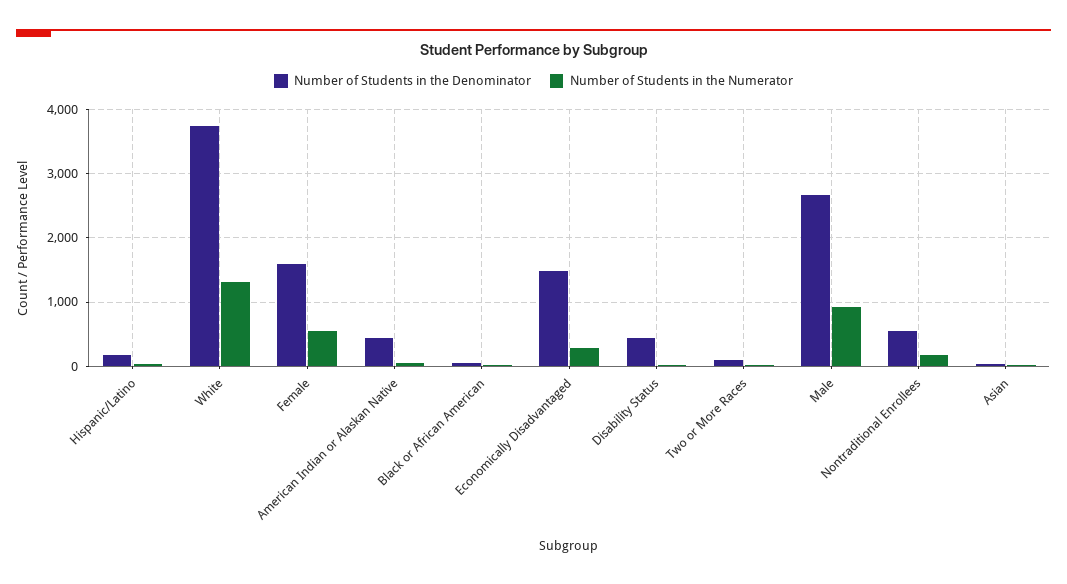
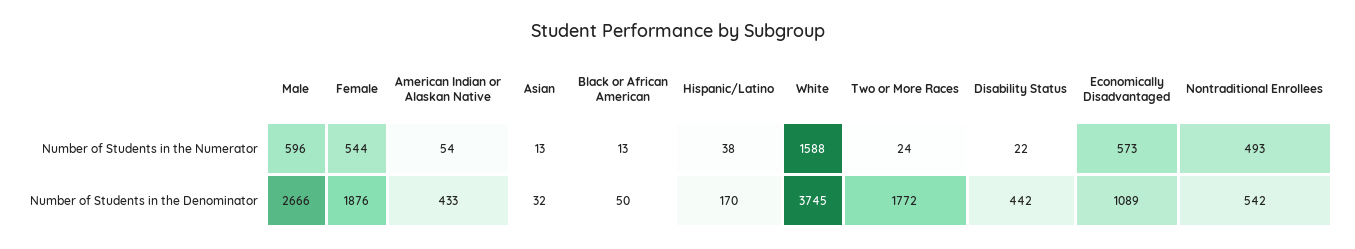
  {
    "Number of Students in the Denominator": {
      "Hispanic/Latino": 170,
      "White": 3745,
-     "Female": 1600,
+     "Female": 1876,
      "American Indian or Alaskan Native": 433,
      "Black or African American": 50,
-     "Economically Disadvantaged": 1500,
+     "Economically Disadvantaged": 1089,
      "Disability Status": 442,
-     "Two or More Races": 100,
+     "Two or More Races": 1772,
      "Male": 2666,
      "Nontraditional Enrollees": 542,
      "Asian": 32
    },
    "Number of Students in the Numerator": {
      "Hispanic/Latino": 38,
-     "White": 1300,
+     "White": 1588,
      "Female": 544,
      "American Indian or Alaskan Native": 54,
      "Black or African American": 13,
-     "Economically Disadvantaged": 300,
+     "Economically Disadvantaged": 573,
      "Disability Status": 22,
      "Two or More Races": 24,
-     "Male": 900,
+     "Male": 596,
-     "Nontraditional Enrollees": 200,
+     "Nontraditional Enrollees": 493,
      "Asian": 13
    }
  }

